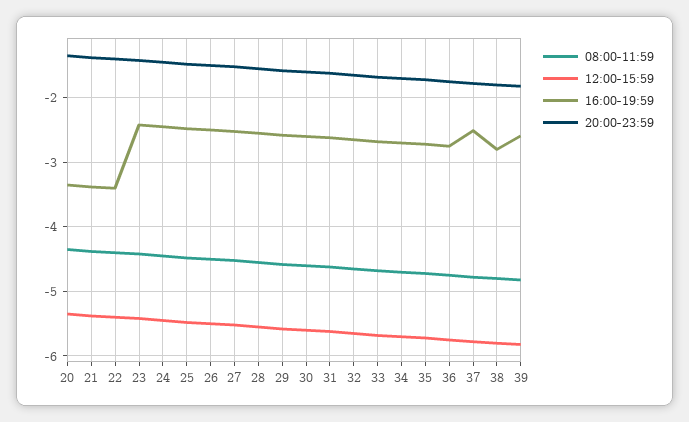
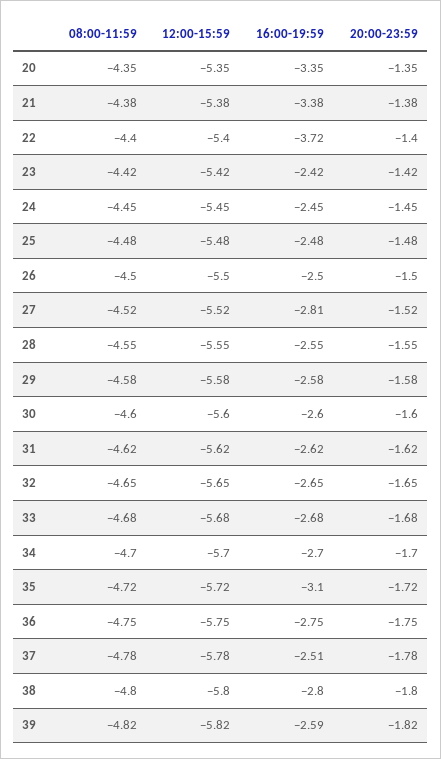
  {
    "08:00-11:59": {
      "20": -4.35,
      "21": -4.38,
      "22": -4.4,
      "23": -4.42,
      "24": -4.45,
      "25": -4.48,
      "26": -4.5,
      "27": -4.52,
      "28": -4.55,
      "29": -4.58,
      "30": -4.6,
      "31": -4.62,
      "32": -4.65,
      "33": -4.68,
      "34": -4.7,
      "35": -4.72,
      "36": -4.75,
      "37": -4.78,
      "38": -4.8,
      "39": -4.82
    },
    "12:00-15:59": {
      "20": -5.35,
      "21": -5.38,
      "22": -5.4,
      "23": -5.42,
      "24": -5.45,
      "25": -5.48,
      "26": -5.5,
      "27": -5.52,
      "28": -5.55,
      "29": -5.58,
      "30": -5.6,
      "31": -5.62,
      "32": -5.65,
      "33": -5.68,
      "34": -5.7,
      "35": -5.72,
      "36": -5.75,
      "37": -5.78,
      "38": -5.8,
      "39": -5.82
    },
    "16:00-19:59": {
      "20": -3.35,
      "21": -3.38,
-     "22": -3.4,
+     "22": -3.72,
      "23": -2.42,
      "24": -2.45,
      "25": -2.48,
      "26": -2.5,
-     "27": -2.5,
+     "27": -2.81,
      "28": -2.55,
      "29": -2.58,
      "30": -2.6,
      "31": -2.62,
      "32": -2.65,
      "33": -2.68,
      "34": -2.7,
-     "35": -2.7,
+     "35": -3.1,
      "36": -2.75,
      "37": -2.51,
      "38": -2.8,
      "39": -2.59
    },
    "20:00-23:59": {
      "20": -1.35,
      "21": -1.38,
      "22": -1.4,
      "23": -1.42,
      "24": -1.45,
      "25": -1.48,
      "26": -1.5,
      "27": -1.52,
      "28": -1.55,
      "29": -1.58,
      "30": -1.6,
      "31": -1.62,
      "32": -1.65,
      "33": -1.68,
      "34": -1.7,
      "35": -1.72,
      "36": -1.75,
      "37": -1.78,
      "38": -1.8,
      "39": -1.82
    }
  }

